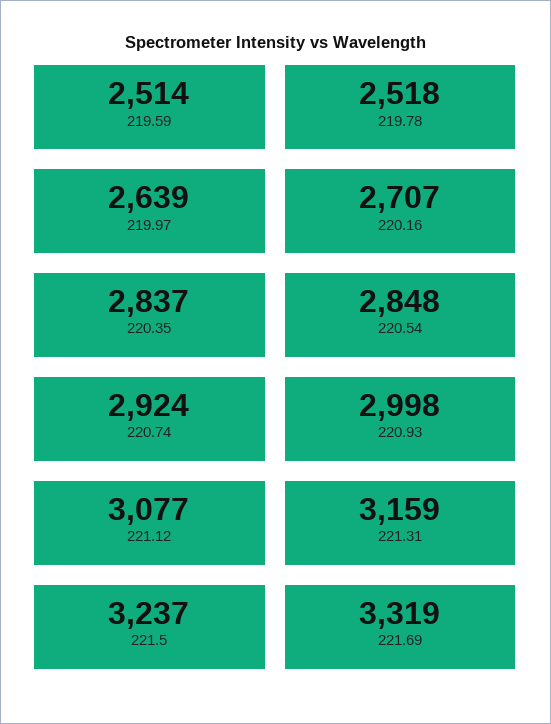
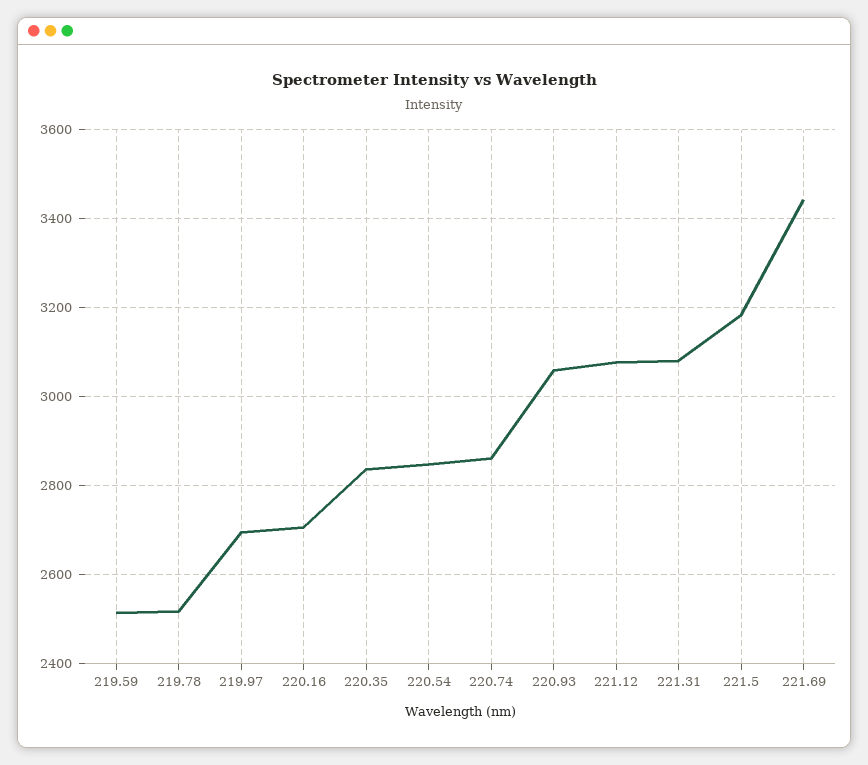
  {
    "219.59": 2514,
    "219.78": 2518,
-   "219.97": 2639,
+   "219.97": 2700,
    "220.16": 2707,
    "220.35": 2837,
    "220.54": 2848,
-   "220.74": 2924,
+   "220.74": 2860,
-   "220.93": 2998,
+   "220.93": 3060,
    "221.12": 3077,
-   "221.31": 3159,
+   "221.31": 3080,
-   "221.5": 3237,
+   "221.5": 3180,
-   "221.69": 3319
+   "221.69": 3440
  }

